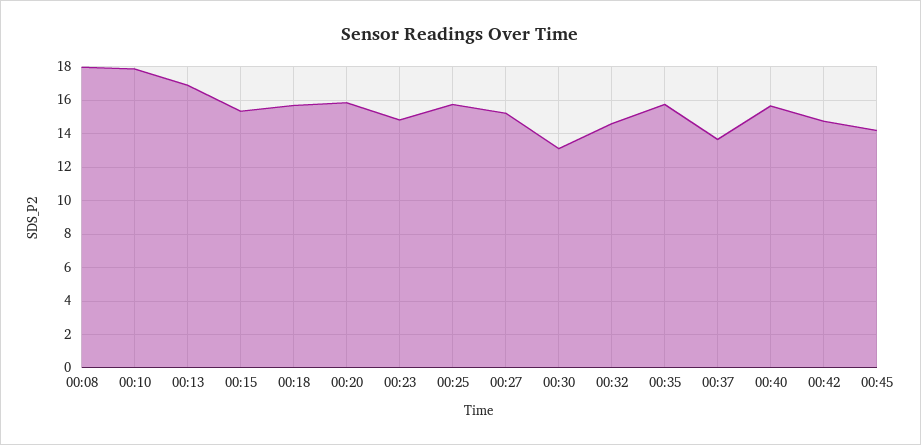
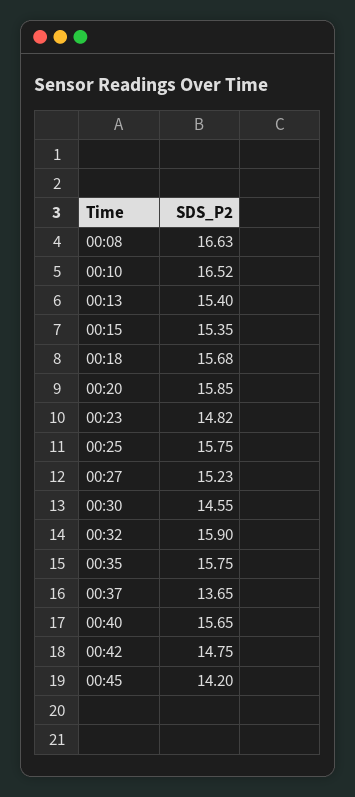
  {
-   "00:08": 18,
+   "00:08": 16.63,
-   "00:10": 18,
+   "00:10": 16.52,
-   "00:13": 17,
+   "00:13": 15.4,
    "00:15": 15.35,
    "00:18": 15.68,
    "00:20": 15.85,
    "00:23": 14.82,
    "00:25": 15.75,
    "00:27": 15.23,
-   "00:30": 13,
+   "00:30": 14.55,
-   "00:32": 14.5,
+   "00:32": 15.9,
    "00:35": 15.75,
    "00:37": 13.65,
    "00:40": 15.65,
    "00:42": 14.75,
    "00:45": 14.2
  }

